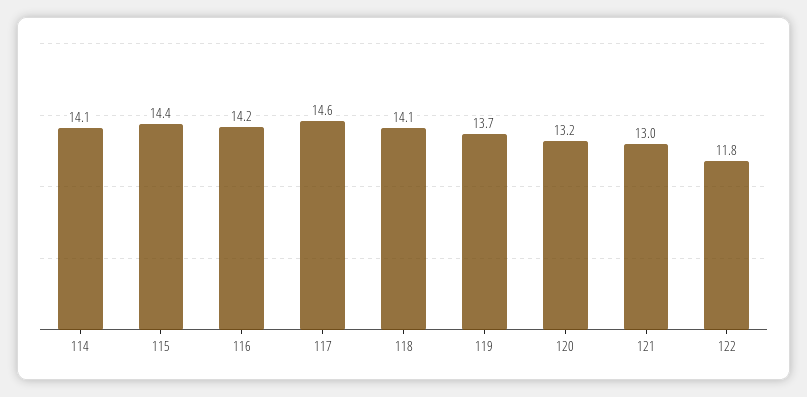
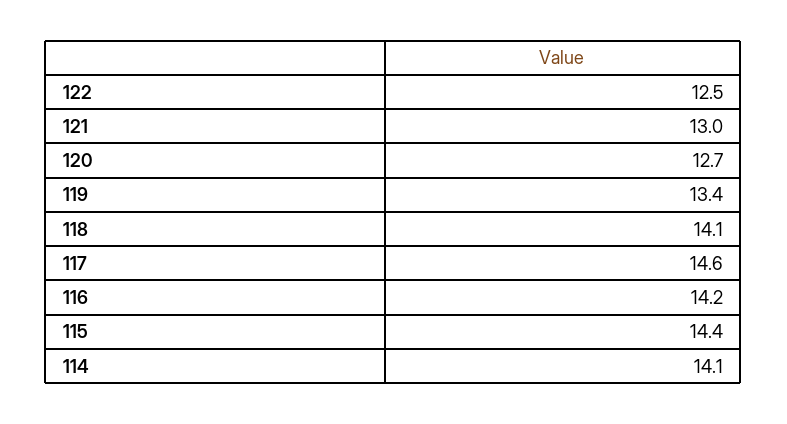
  {
    "114": 14.1,
    "115": 14.4,
    "116": 14.2,
    "117": 14.6,
    "118": 14.1,
-   "119": 13.7,
+   "119": 13.4,
-   "120": 13.2,
+   "120": 12.7,
    "121": 13,
-   "122": 11.8
+   "122": 12.5
  }

